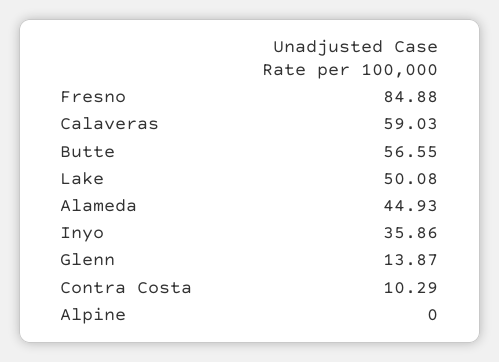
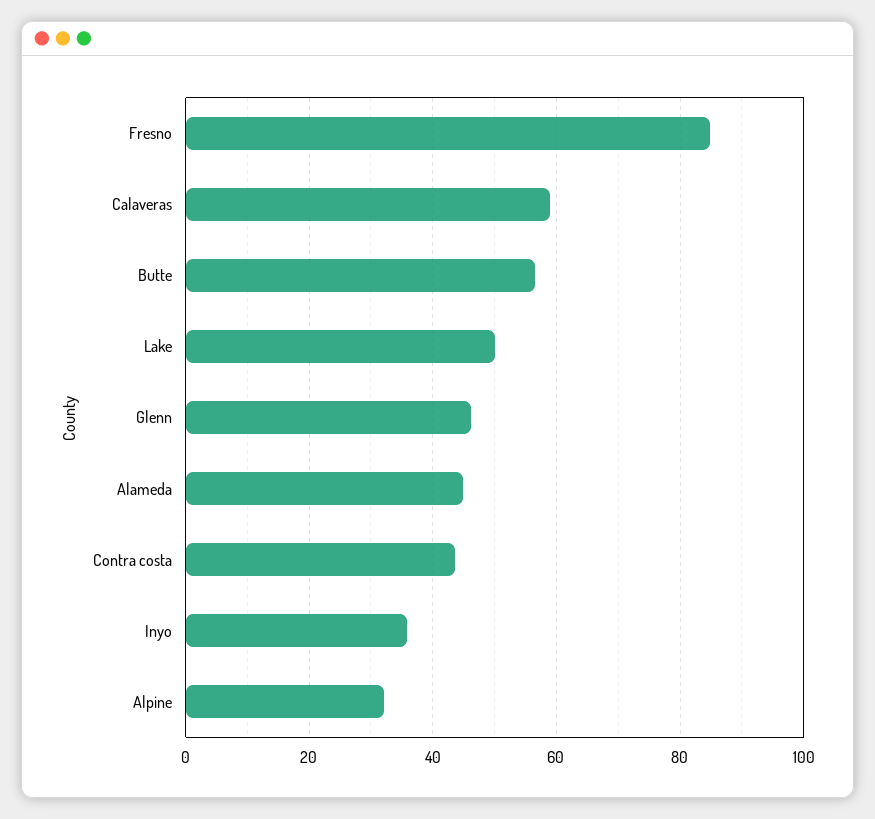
  {
    "Fresno": 84.88,
    "Calaveras": 59.03,
    "Butte": 56.55,
    "Lake": 50.08,
    "Alameda": 44.93,
    "Inyo": 35.86,
-   "Glenn": 13.87,
+   "Glenn": 46,
-   "Contra Costa": 10.29,
+   "Contra Costa": 44,
-   "Alpine": 0
+   "Alpine": 32
  }

